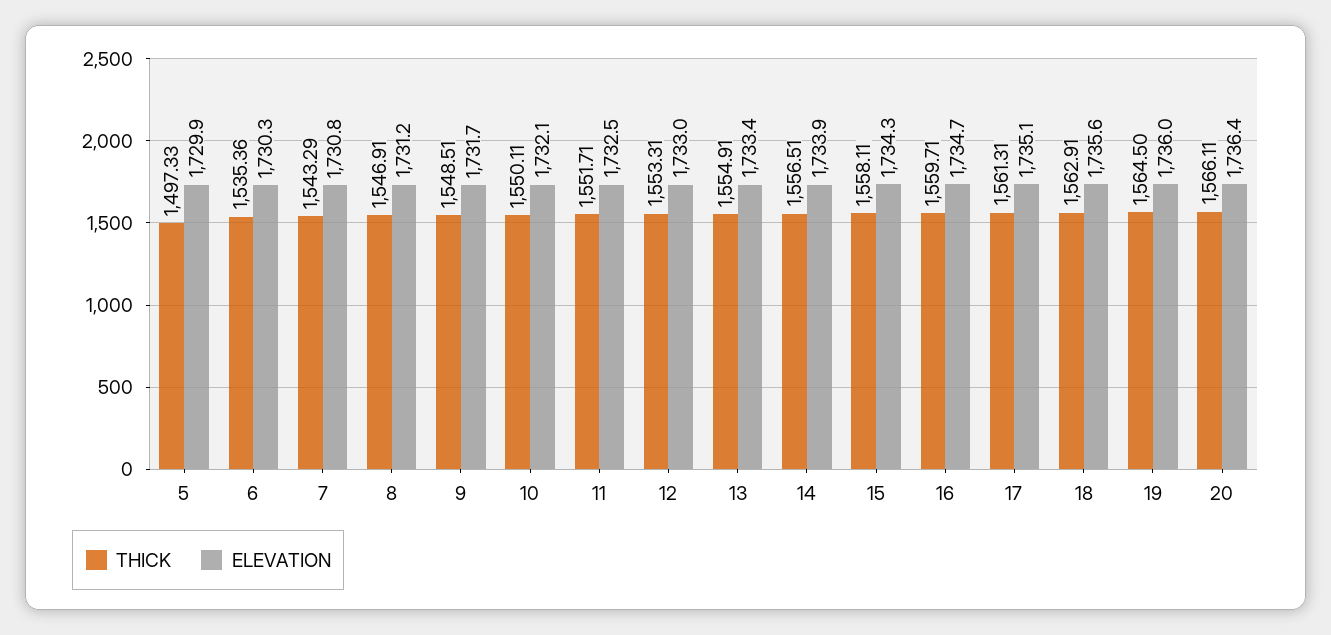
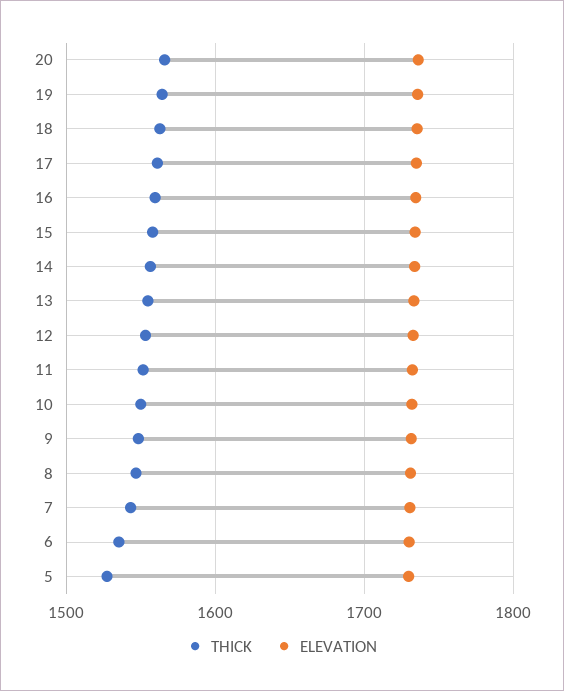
  {
    "THICK": {
-     "5": 1497.33,
+     "5": 1530,
      "6": 1535.36,
      "7": 1543.29,
      "8": 1546.91,
      "9": 1548.51,
      "10": 1550.11,
      "11": 1551.71,
      "12": 1553.31,
      "13": 1554.91,
      "14": 1556.51,
      "15": 1558.11,
      "16": 1559.71,
      "17": 1561.31,
      "18": 1562.91,
      "19": 1564.5,
      "20": 1566.11
    },
    "ELEVATION": {
      "5": 1729.9,
      "6": 1730.3,
      "7": 1730.8,
      "8": 1731.2,
      "9": 1731.7,
      "10": 1732.1,
      "11": 1732.5,
      "12": 1733,
      "13": 1733.4,
      "14": 1733.9,
      "15": 1734.3,
      "16": 1734.7,
      "17": 1735.1,
      "18": 1735.6,
      "19": 1736,
      "20": 1736.4
    }
  }

